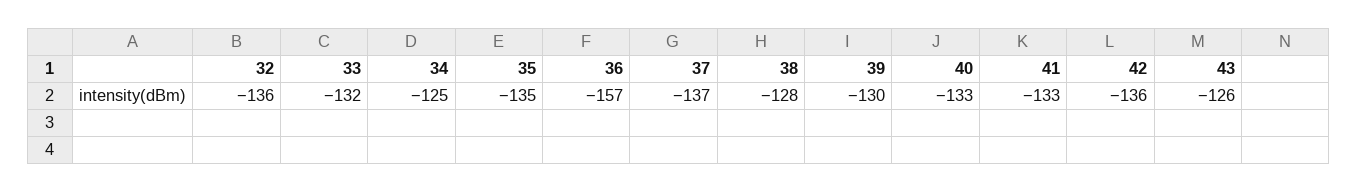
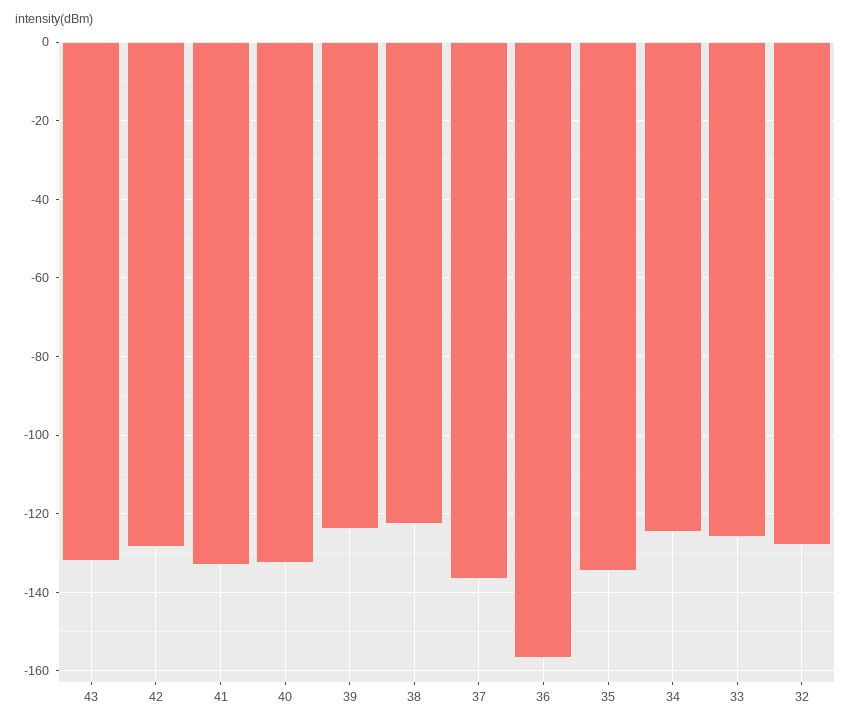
  {
-   "32": -136,
+   "32": -128,
-   "33": -132,
+   "33": -126,
    "34": -125,
    "35": -135,
    "36": -157,
    "37": -137,
-   "38": -128,
+   "38": -122,
-   "39": -130,
+   "39": -124,
    "40": -133,
    "41": -133,
-   "42": -136,
+   "42": -128,
-   "43": -126
+   "43": -132
  }

